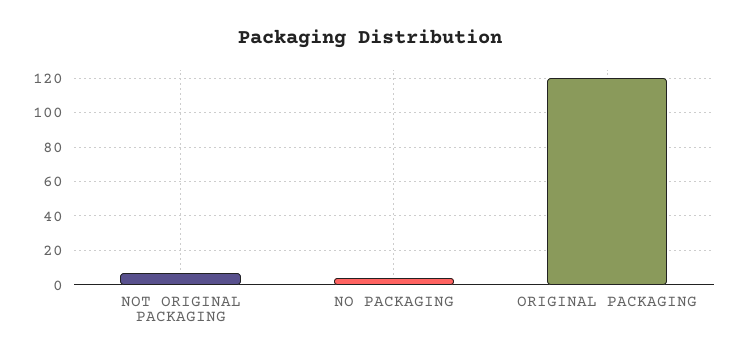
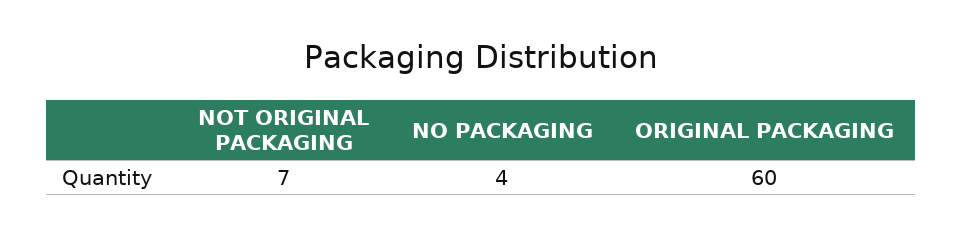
  {
    "NOT ORIGINAL PACKAGING": 7,
    "NO PACKAGING": 4,
-   "ORIGINAL PACKAGING": 120
+   "ORIGINAL PACKAGING": 60
  }

